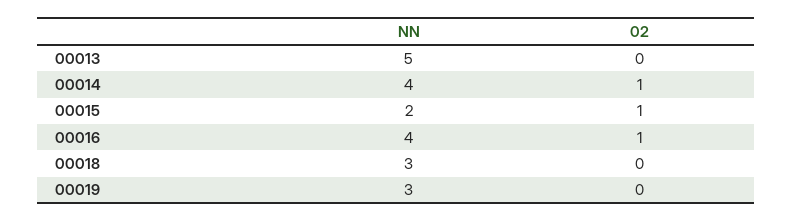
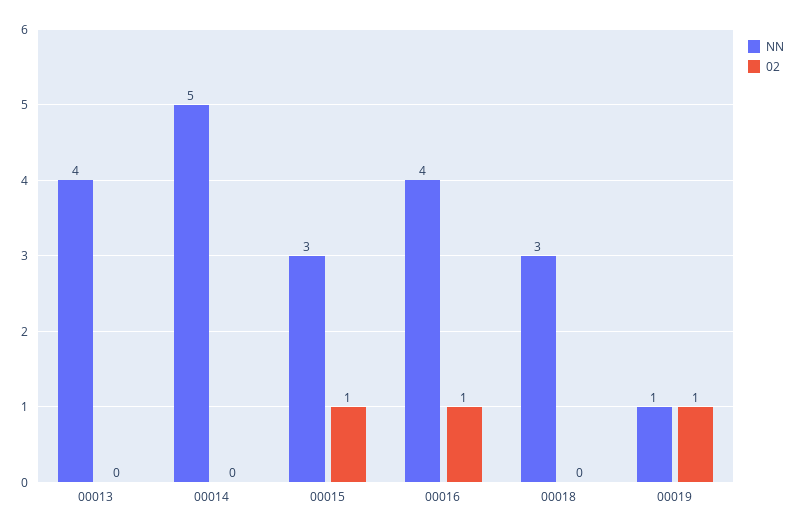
  {
    "NN": {
-     "00013": 5,
+     "00013": 4,
-     "00014": 4,
+     "00014": 5,
-     "00015": 2,
+     "00015": 3,
      "00016": 4,
      "00018": 3,
-     "00019": 3
+     "00019": 1
    },
    "02": {
      "00013": 0,
-     "00014": 1,
+     "00014": 0,
      "00015": 1,
      "00016": 1,
      "00018": 0,
-     "00019": 0
+     "00019": 1
    }
  }

